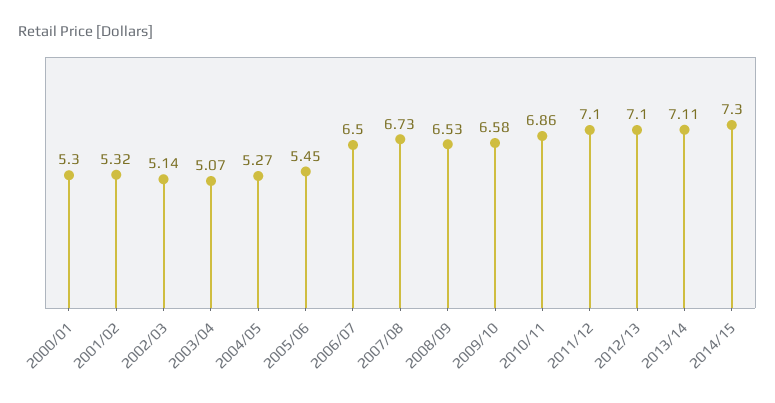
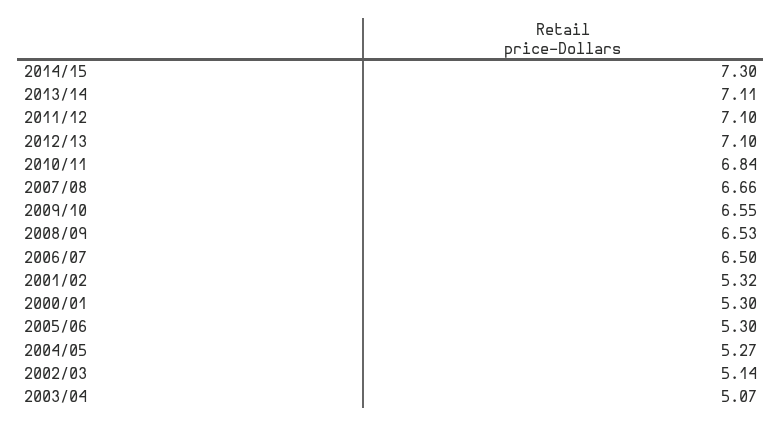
  {
    "2000/01": 5.3,
    "2001/02": 5.32,
    "2002/03": 5.14,
    "2003/04": 5.07,
    "2004/05": 5.27,
-   "2005/06": 5.45,
+   "2005/06": 5.3,
    "2006/07": 6.5,
-   "2007/08": 6.73,
+   "2007/08": 6.66,
    "2008/09": 6.53,
-   "2009/10": 6.58,
+   "2009/10": 6.55,
-   "2010/11": 6.86,
+   "2010/11": 6.84,
    "2011/12": 7.1,
    "2012/13": 7.1,
    "2013/14": 7.11,
    "2014/15": 7.3
  }

